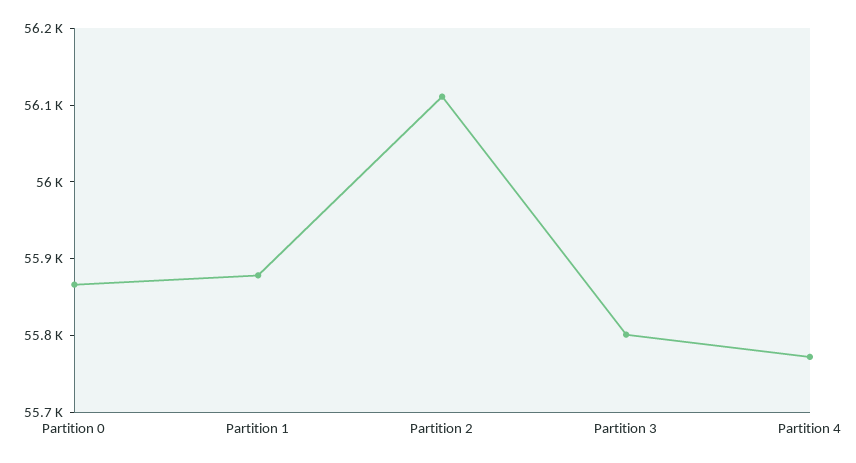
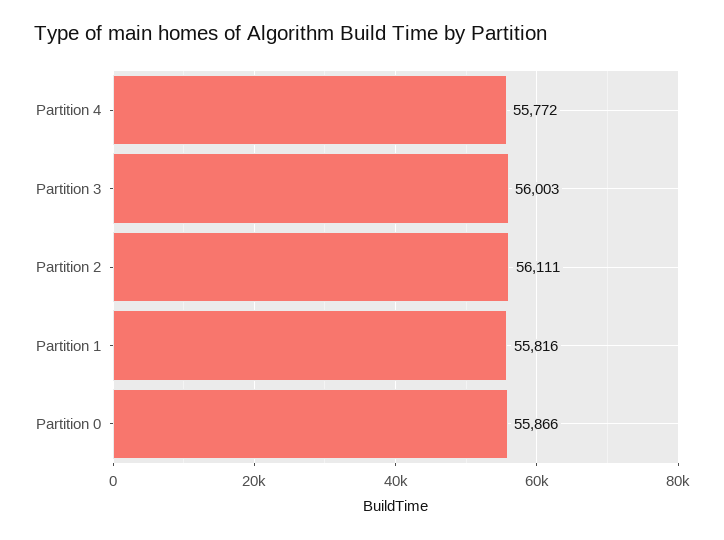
  {
    "Partition 0": 55866,
-   "Partition 1": 55880,
+   "Partition 1": 55816,
    "Partition 2": 56111,
-   "Partition 3": 55800,
+   "Partition 3": 56003,
    "Partition 4": 55772
  }

